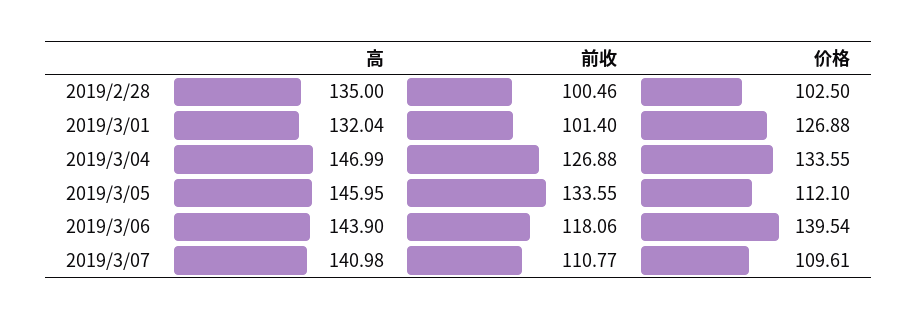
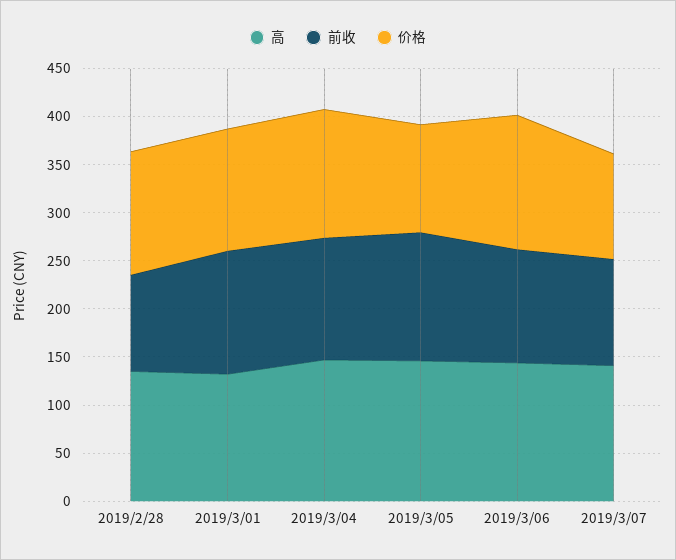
  {
    "高": {
      "2019/2/28": 135,
      "2019/3/01": 132.04,
      "2019/3/04": 146.99,
      "2019/3/05": 145.95,
      "2019/3/06": 143.9,
      "2019/3/07": 140.98
    },
    "前收": {
      "2019/2/28": 100.46,
-     "2019/3/01": 101.4,
+     "2019/3/01": 130,
      "2019/3/04": 126.88,
      "2019/3/05": 133.55,
      "2019/3/06": 118.06,
      "2019/3/07": 110.77
    },
    "价格": {
-     "2019/2/28": 102.5,
+     "2019/2/28": 130,
      "2019/3/01": 126.88,
      "2019/3/04": 133.55,
      "2019/3/05": 112.1,
      "2019/3/06": 139.54,
      "2019/3/07": 109.61
    }
  }

